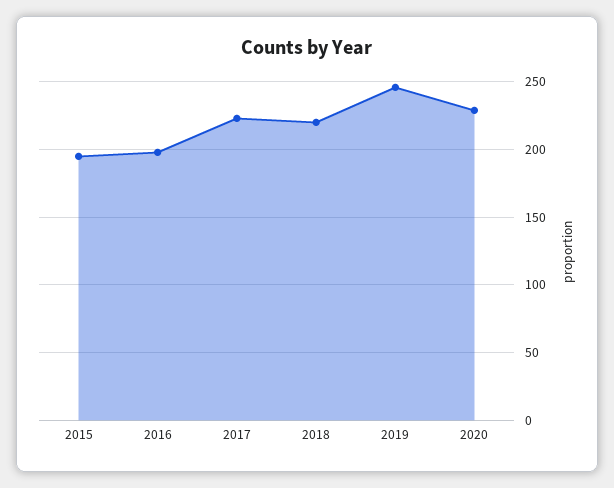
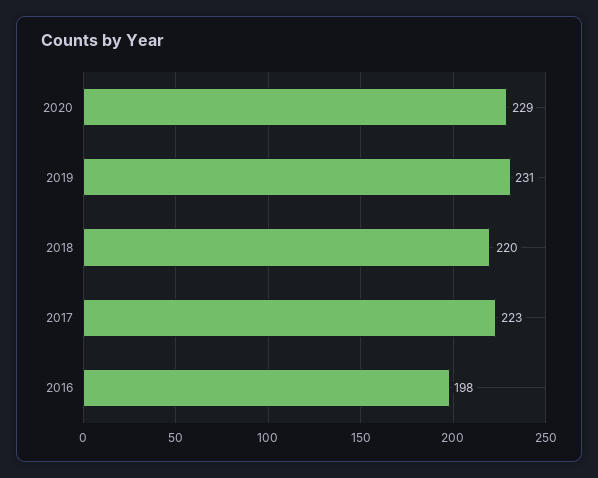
  {
-   "2015": 195,
    "2016": 198,
    "2017": 223,
    "2018": 220,
-   "2019": 245,
+   "2019": 231,
    "2020": 229
  }

